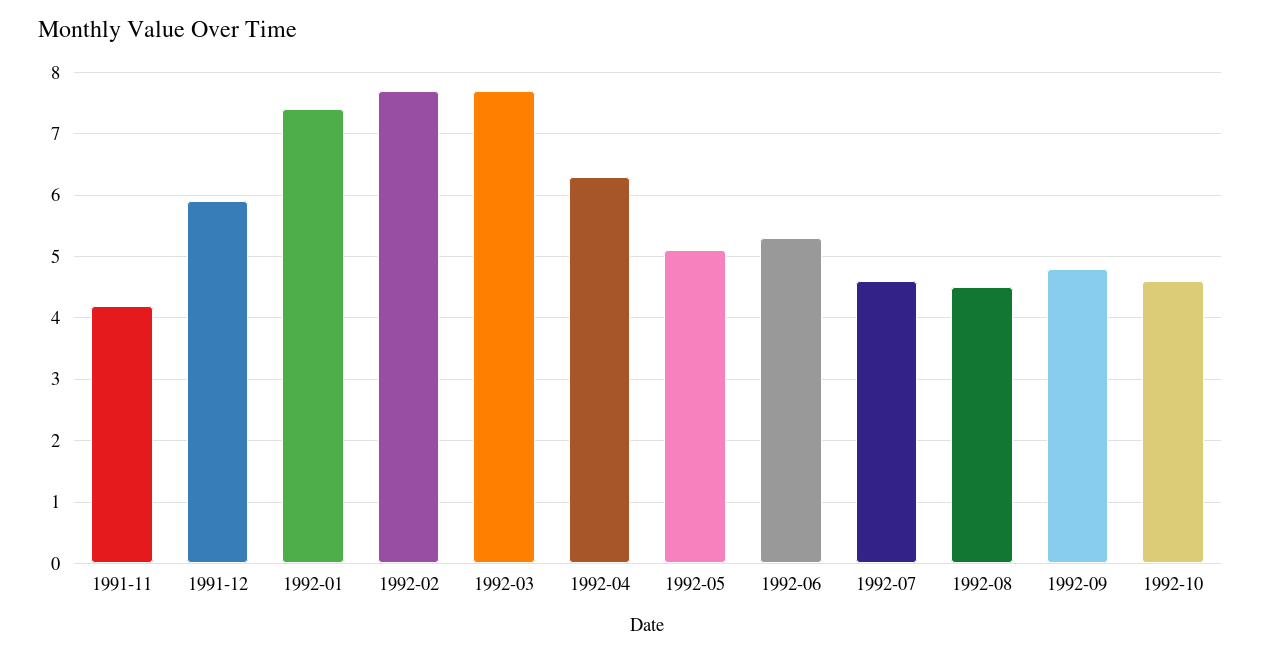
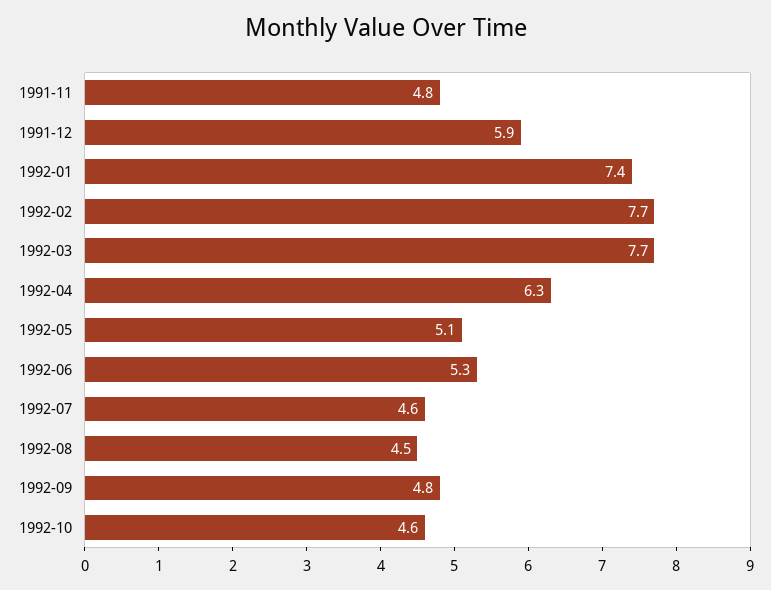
  {
-   "1991-11": 4.2,
+   "1991-11": 4.8,
    "1991-12": 5.9,
    "1992-01": 7.4,
    "1992-02": 7.7,
    "1992-03": 7.7,
    "1992-04": 6.3,
    "1992-05": 5.1,
    "1992-06": 5.3,
    "1992-07": 4.6,
    "1992-08": 4.5,
    "1992-09": 4.8,
    "1992-10": 4.6
  }

